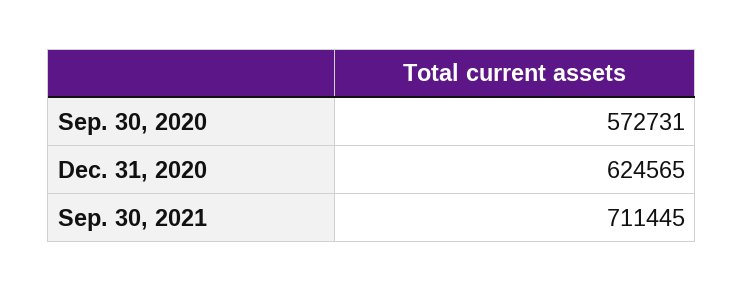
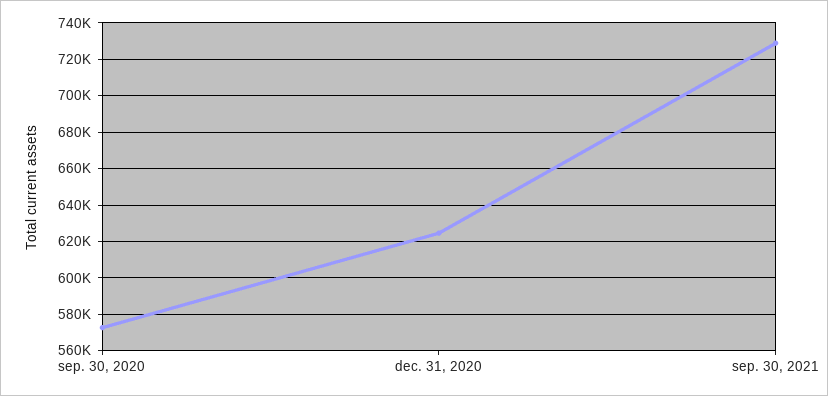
  {
    "Sep. 30, 2020": 572731,
    "Dec. 31, 2020": 624565,
-   "Sep. 30, 2021": 711445
+   "Sep. 30, 2021": 730000
  }

